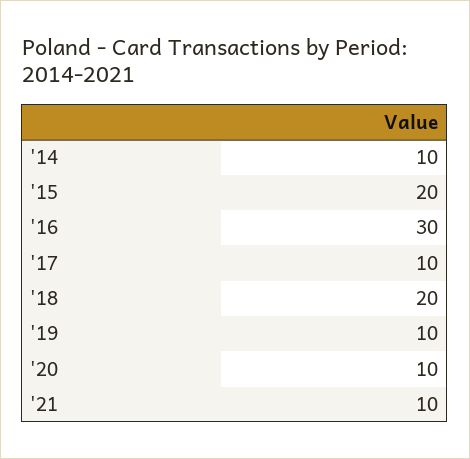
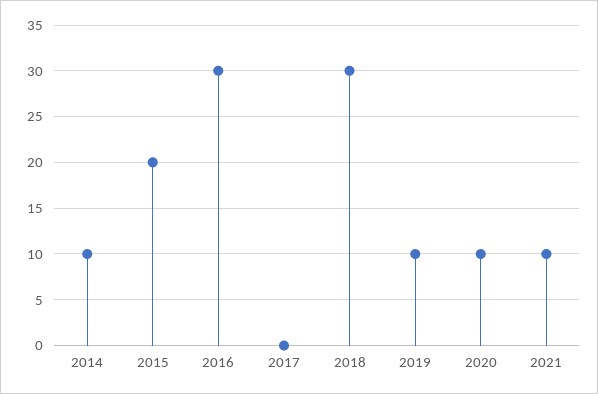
  {
    "'14": 10,
    "'15": 20,
    "'16": 30,
-   "'17": 10,
+   "'17": 0,
-   "'18": 20,
+   "'18": 30,
    "'19": 10,
    "'20": 10,
    "'21": 10
  }

